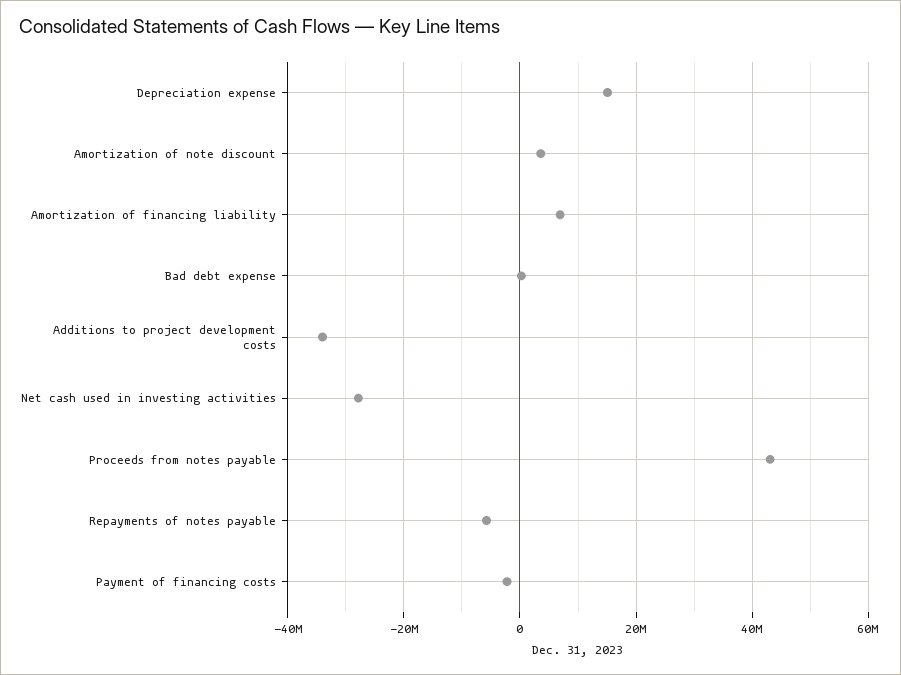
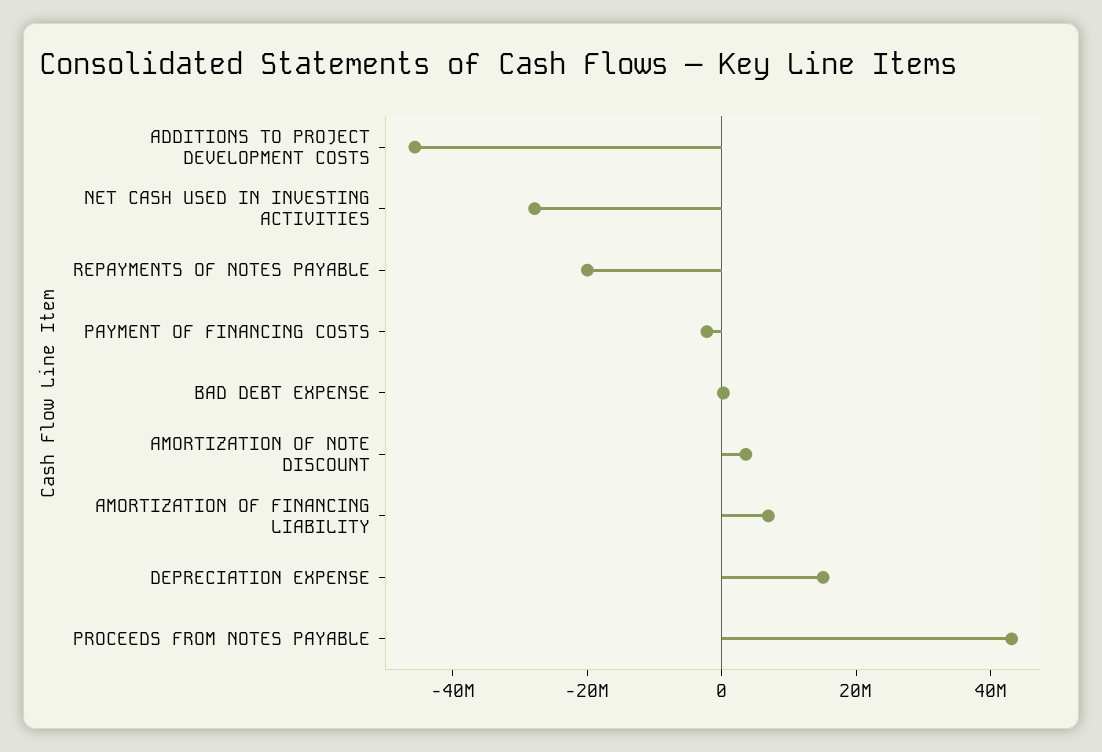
  {
    "Depreciation expense": 16000000,
    "Amortization of note discount": 4000000,
    "Amortization of financing liability": 6000000,
    "Bad debt expense": 0,
-   "Additions to project development costs": -34000000,
+   "Additions to project development costs": -45000000,
    "Net cash used in investing activities": -28000000,
    "Proceeds from notes payable": 44000000,
-   "Repayments of notes payable": -6000000,
+   "Repayments of notes payable": -20000000,
    "Payment of financing costs": -2000000
  }

